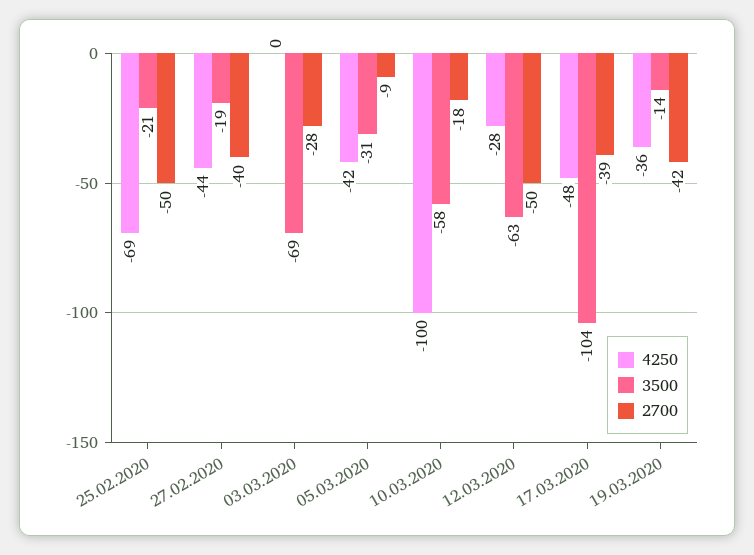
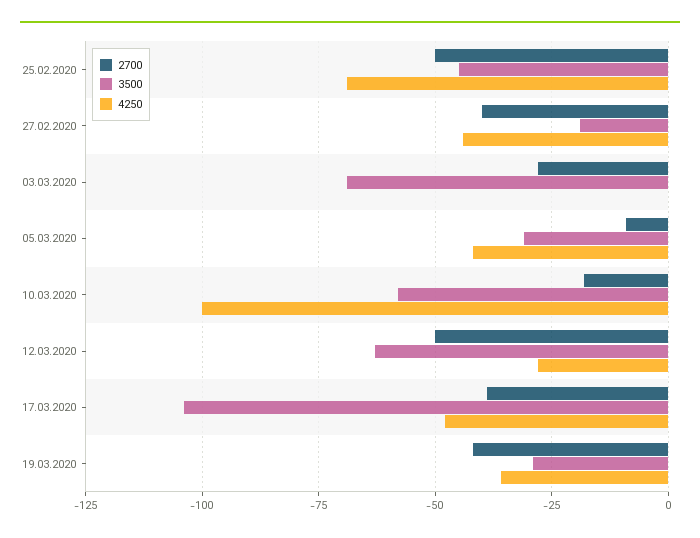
  {
    "4250": {
      "25.02.2020": -69,
      "27.02.2020": -44,
      "03.03.2020": 0,
      "05.03.2020": -42,
      "10.03.2020": -100,
      "12.03.2020": -28,
      "17.03.2020": -48,
      "19.03.2020": -36
    },
    "3500": {
-     "25.02.2020": -21,
+     "25.02.2020": -45,
      "27.02.2020": -19,
      "03.03.2020": -69,
      "05.03.2020": -31,
      "10.03.2020": -58,
      "12.03.2020": -63,
      "17.03.2020": -104,
-     "19.03.2020": -14
+     "19.03.2020": -30
    },
    "2700": {
      "25.02.2020": -50,
      "27.02.2020": -40,
      "03.03.2020": -28,
      "05.03.2020": -9,
      "10.03.2020": -18,
      "12.03.2020": -50,
      "17.03.2020": -39,
      "19.03.2020": -42
    }
  }

